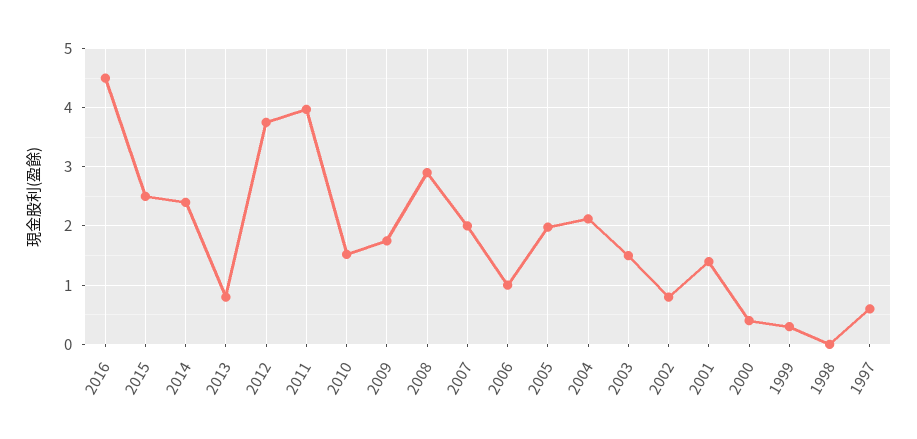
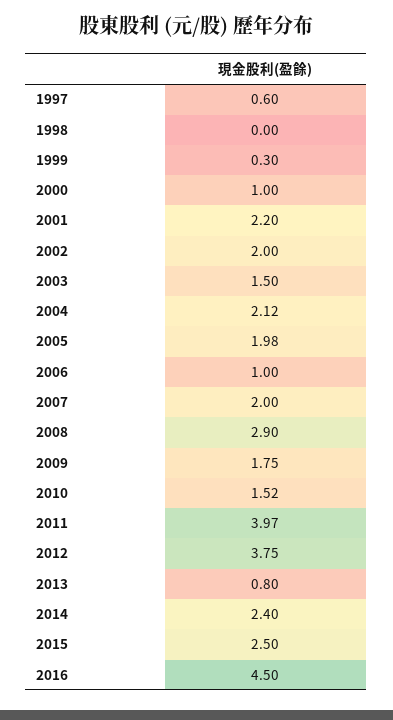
  {
    "2016": 4.5,
    "2015": 2.5,
    "2014": 2.4,
    "2013": 0.8,
    "2012": 3.75,
    "2011": 3.97,
    "2010": 1.52,
    "2009": 1.75,
    "2008": 2.9,
    "2007": 2,
    "2006": 1,
    "2005": 1.98,
    "2004": 2.12,
    "2003": 1.5,
-   "2002": 0.8,
+   "2002": 2,
-   "2001": 1.4,
+   "2001": 2.2,
-   "2000": 0.4,
+   "2000": 1,
    "1999": 0.3,
    "1998": 0,
    "1997": 0.6
  }

